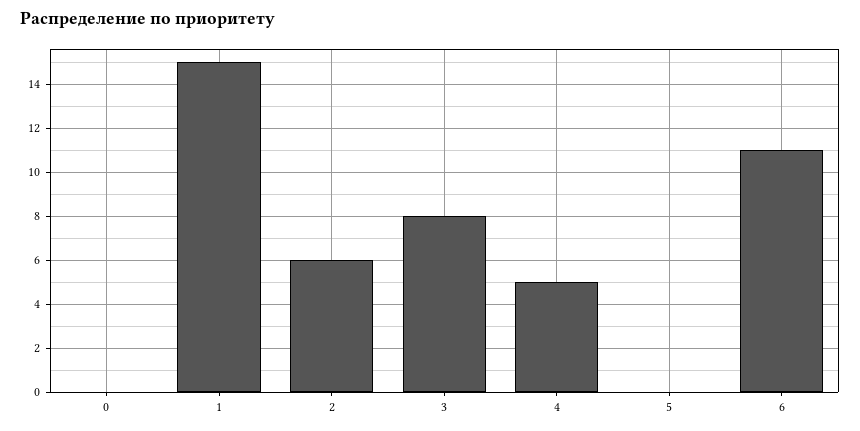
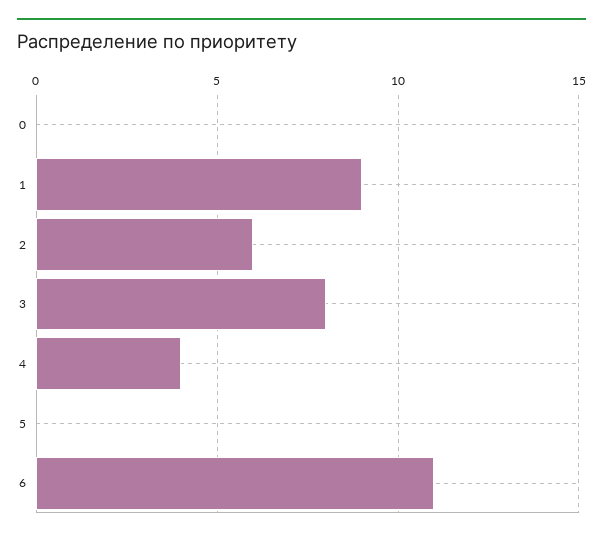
  {
    "0": 0,
-   "1": 15,
+   "1": 9,
    "2": 6,
    "3": 8,
-   "4": 5,
+   "4": 4,
    "5": 0,
    "6": 11
  }

